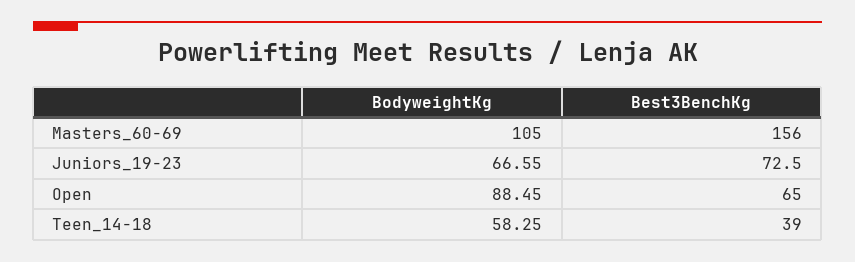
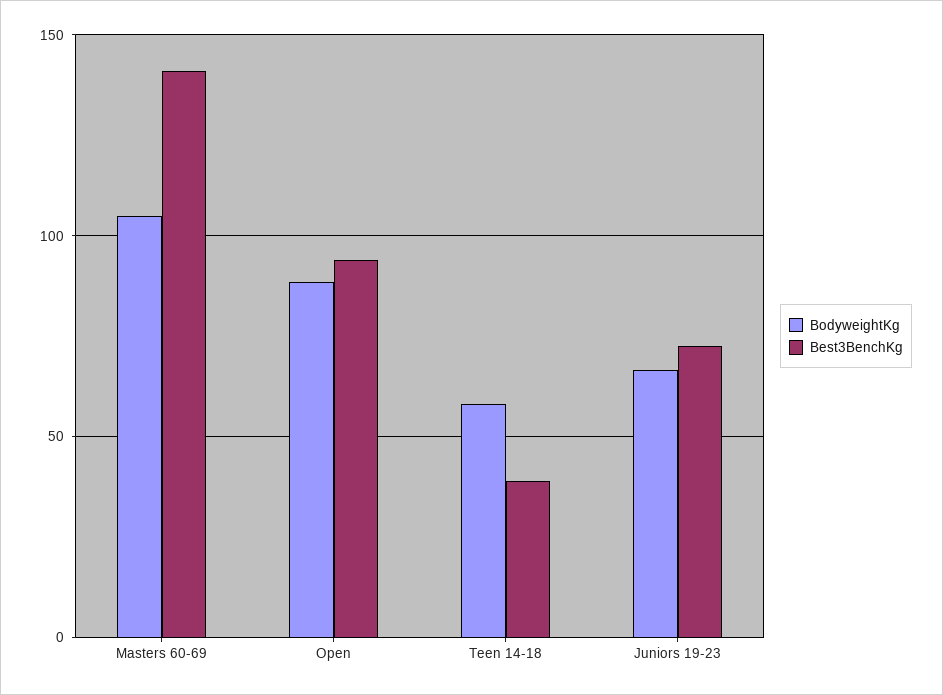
  {
    "BodyweightKg": {
      "Masters_60-69": 105,
      "Juniors_19-23": 66.55,
      "Open": 88.45,
      "Teen_14-18": 58.25
    },
    "Best3BenchKg": {
-     "Masters_60-69": 156,
+     "Masters_60-69": 140,
      "Juniors_19-23": 72.5,
-     "Open": 65,
+     "Open": 95,
      "Teen_14-18": 39
    }
  }

